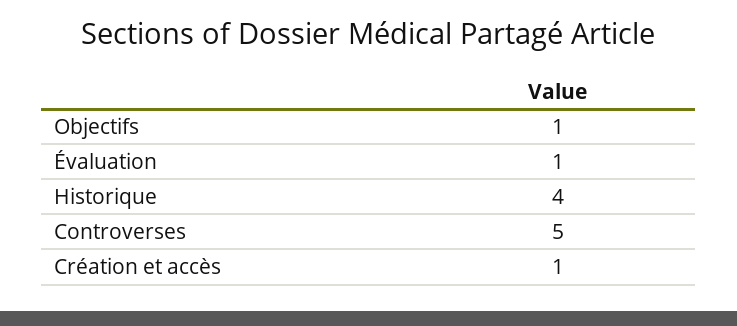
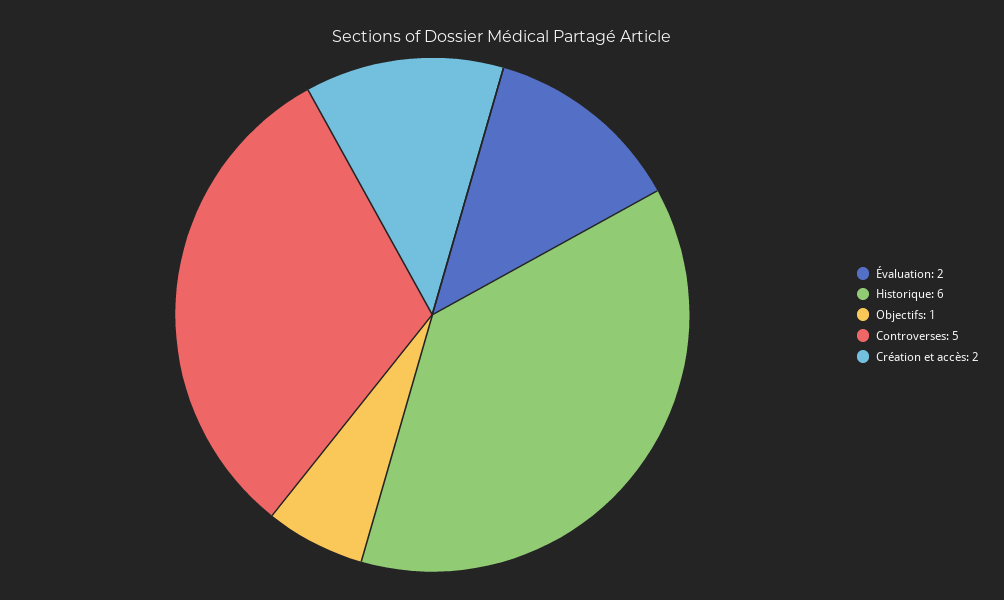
  {
    "Objectifs": 1,
-   "Évaluation": 1,
+   "Évaluation": 2,
-   "Historique": 4,
+   "Historique": 6,
    "Controverses": 5,
-   "Création et accès": 1
+   "Création et accès": 2
  }

